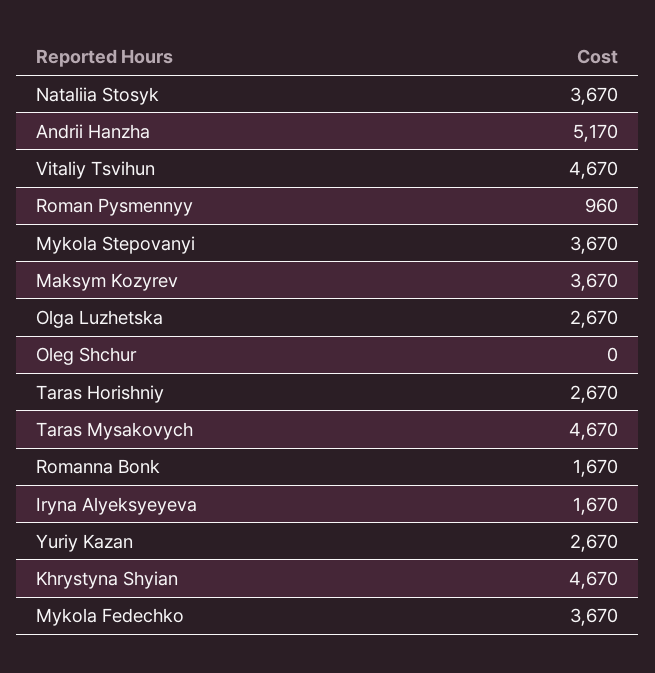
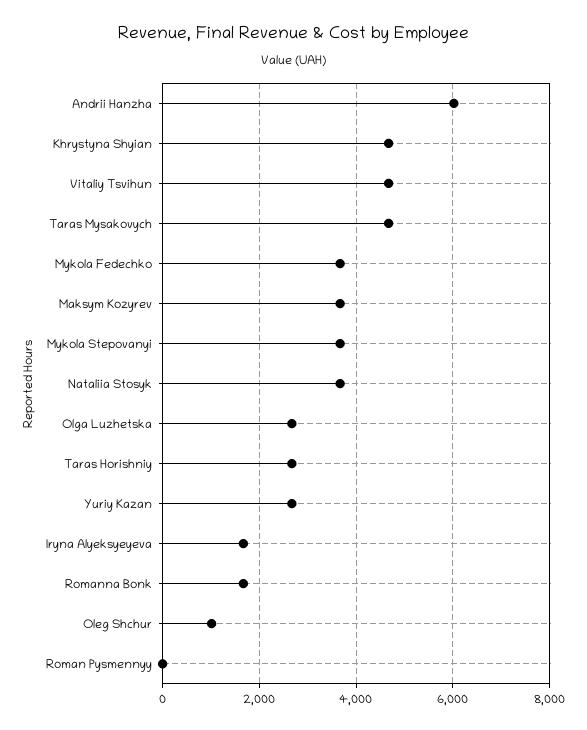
  {
    "Nataliia Stosyk": 3670,
-   "Andrii Hanzha": 5170,
+   "Andrii Hanzha": 6000,
    "Vitaliy Tsvihun": 4670,
-   "Roman Pysmennyy": 960,
+   "Roman Pysmennyy": 0,
    "Mykola Stepovanyi": 3670,
    "Maksym Kozyrev": 3670,
    "Olga Luzhetska": 2670,
-   "Oleg Shchur": 0,
+   "Oleg Shchur": 1000,
    "Taras Horishniy": 2670,
    "Taras Mysakovych": 4670,
    "Romanna Bonk": 1670,
    "Iryna Alyeksyeyeva": 1670,
    "Yuriy Kazan": 2670,
    "Khrystyna Shyian": 4670,
    "Mykola Fedechko": 3670
  }

